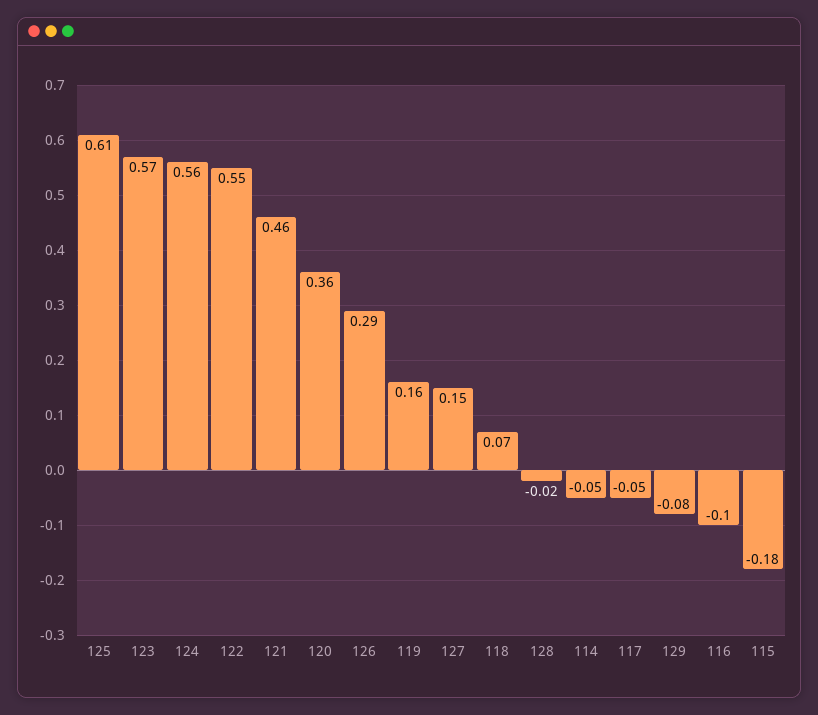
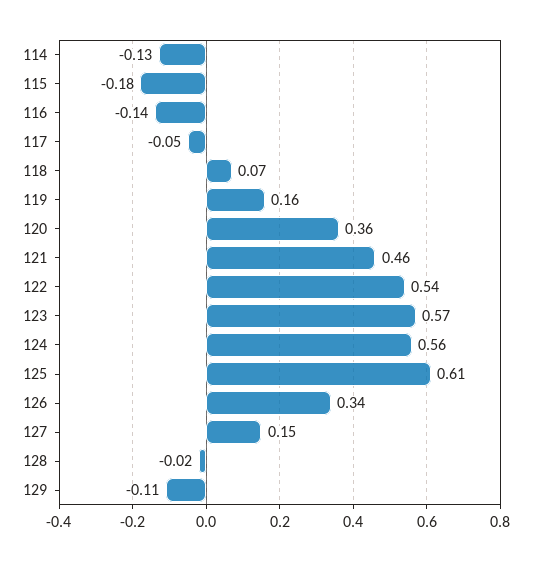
  {
    "125": 0.61,
    "123": 0.57,
    "124": 0.56,
-   "122": 0.55,
+   "122": 0.54,
    "121": 0.46,
    "120": 0.36,
-   "126": 0.29,
+   "126": 0.34,
    "119": 0.16,
    "127": 0.15,
    "118": 0.07,
    "128": -0.02,
-   "114": -0.05,
+   "114": -0.13,
    "117": -0.05,
-   "129": -0.08,
+   "129": -0.11,
-   "116": -0.1,
+   "116": -0.14,
    "115": -0.18
  }

